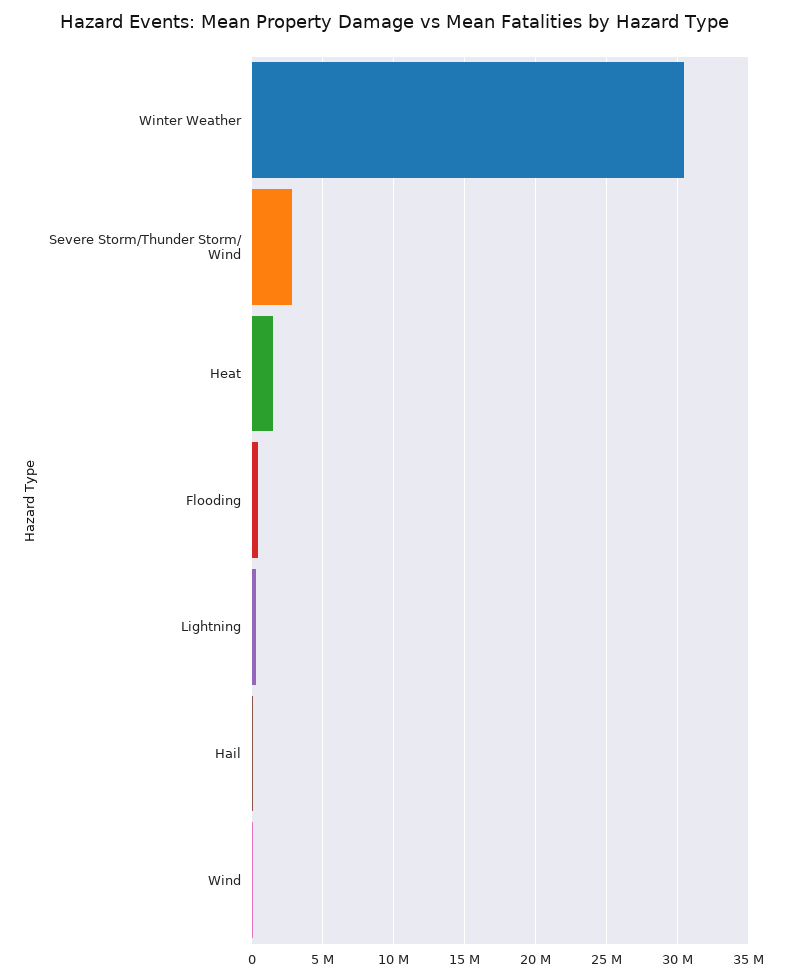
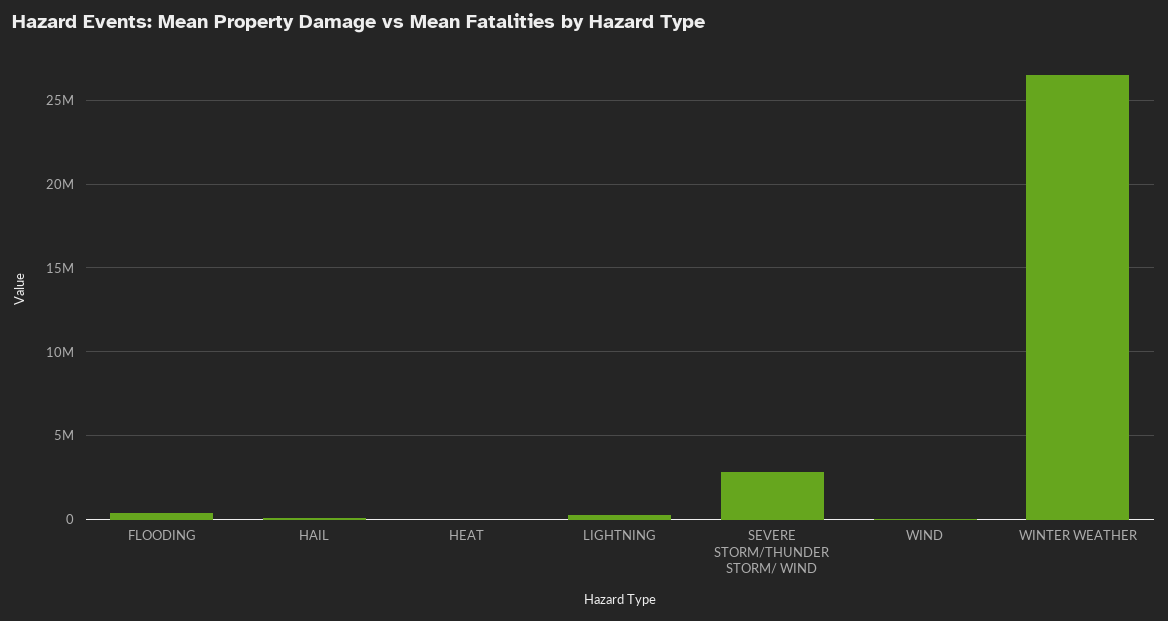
  {
-   "Winter Weather": 30500000,
+   "Winter Weather": 26500000,
    "Severe Storm/Thunder Storm/ Wind": 3000000,
-   "Heat": 1500000,
+   "Heat": 0,
    "Flooding": 500000,
    "Lightning": 500000,
    "Hail": 0,
    "Wind": 0
  }

